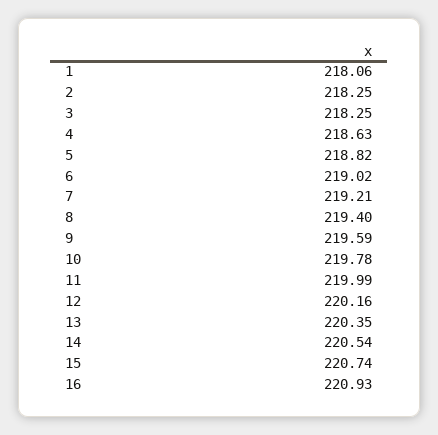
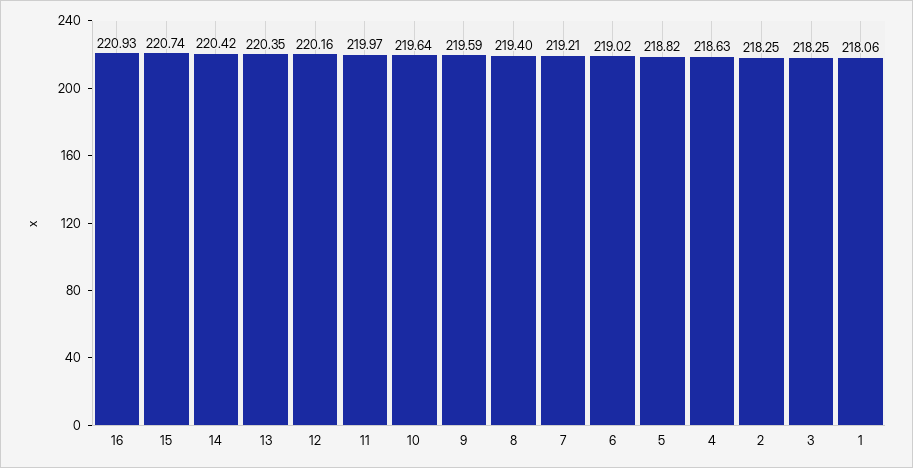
  {
    "1": 218.06,
    "2": 218.25,
    "3": 218.25,
    "4": 218.63,
    "5": 218.82,
    "6": 219.02,
    "7": 219.21,
    "8": 219.4,
    "9": 219.59,
-   "10": 219.78,
+   "10": 219.64,
-   "11": 219.99,
+   "11": 219.97,
    "12": 220.16,
    "13": 220.35,
-   "14": 220.54,
+   "14": 220.42,
    "15": 220.74,
    "16": 220.93
  }

